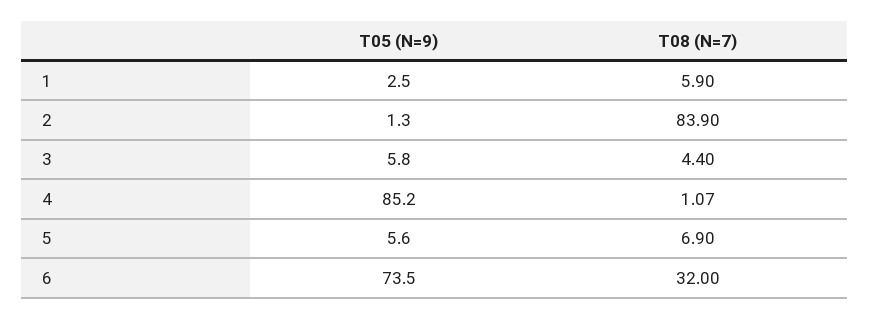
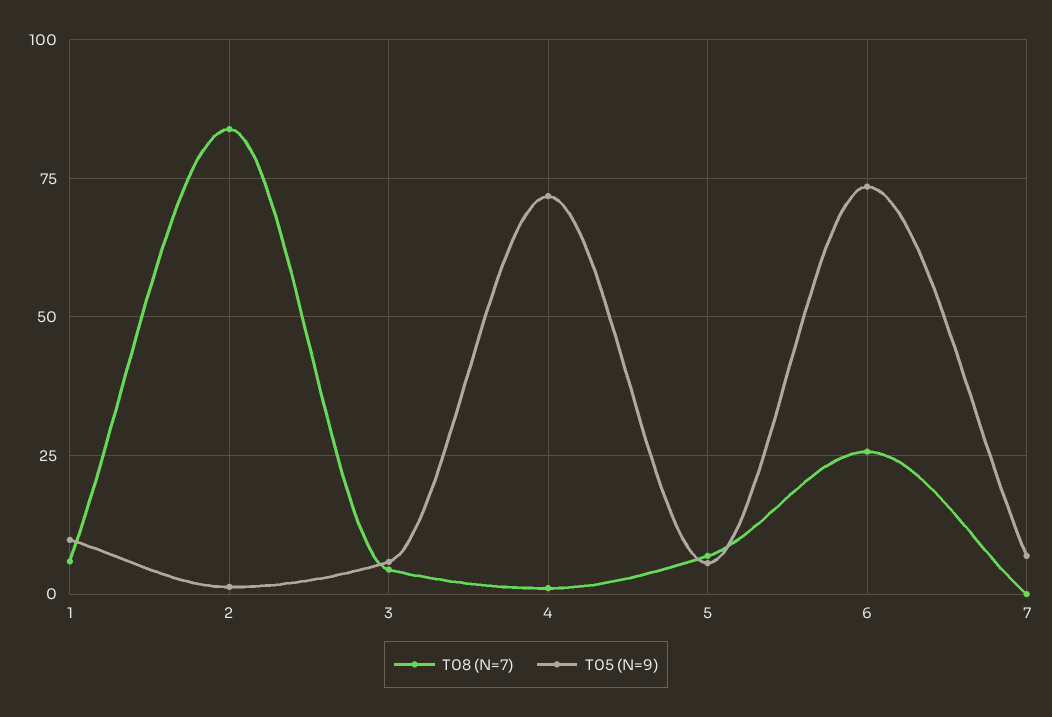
  {
    "T05 (N=9)": {
-     "1": 2.5,
+     "1": 10,
      "2": 1.3,
      "3": 5.8,
-     "4": 85.2,
+     "4": 72.5,
      "5": 5.6,
-     "6": 73.5
+     "6": 73.5,
+     "7": 7.5
    },
    "T08 (N=7)": {
      "1": 5.9,
      "2": 83.9,
      "3": 4.4,
      "4": 1.07,
      "5": 6.9,
-     "6": 32
+     "6": 25,
+     "7": 0
    }
  }

